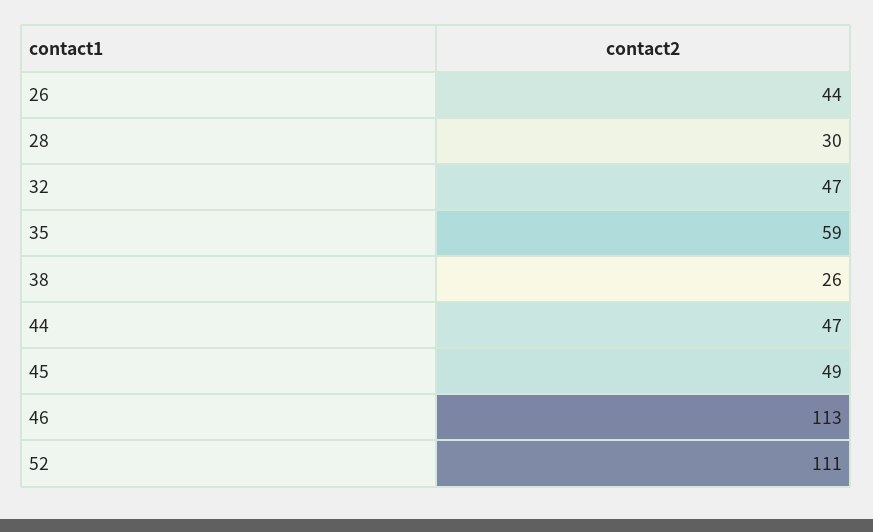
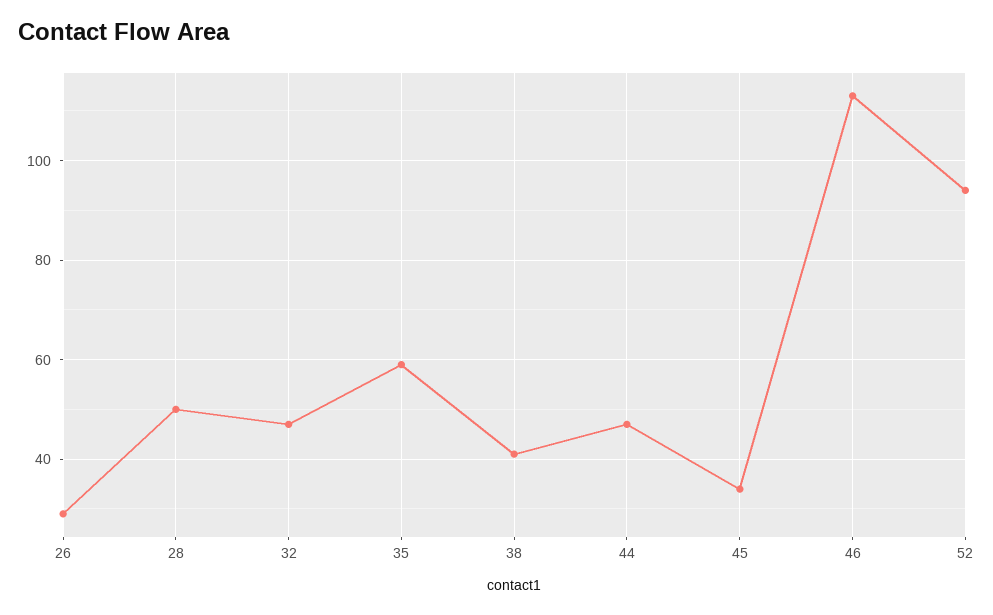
  {
-   "26": 44,
+   "26": 30,
-   "28": 30,
+   "28": 50,
    "32": 47,
    "35": 59,
-   "38": 26,
+   "38": 40,
    "44": 47,
-   "45": 49,
+   "45": 35,
    "46": 113,
-   "52": 111
+   "52": 95
  }

